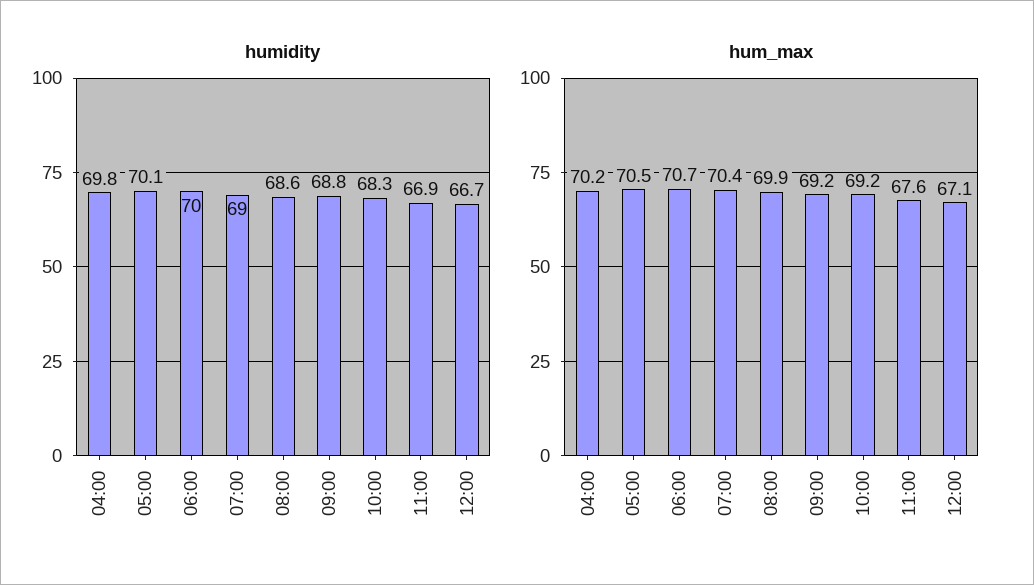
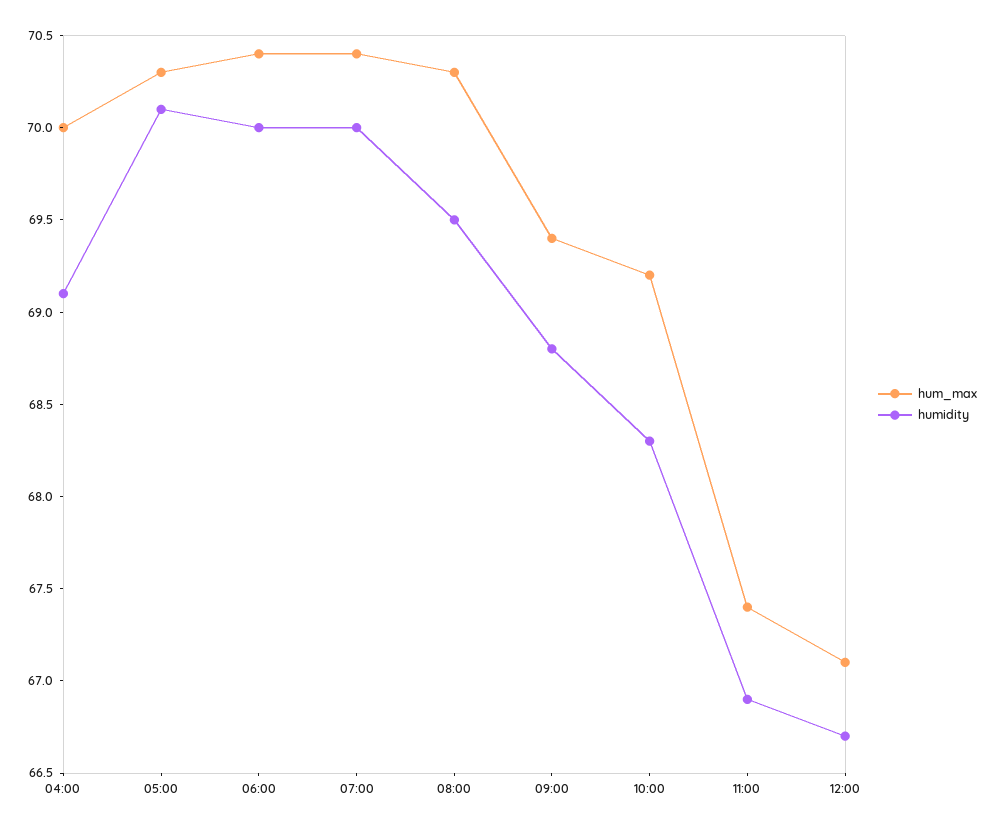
  {
    "humidity": {
-     "04:00": 69.8,
+     "04:00": 69.1,
      "05:00": 70.1,
      "06:00": 70,
-     "07:00": 69,
+     "07:00": 70,
-     "08:00": 68.6,
+     "08:00": 69.5,
      "09:00": 68.8,
      "10:00": 68.3,
      "11:00": 66.9,
      "12:00": 66.7
    },
    "hum_max": {
-     "04:00": 70.2,
+     "04:00": 70,
-     "05:00": 70.5,
+     "05:00": 70.3,
-     "06:00": 70.7,
+     "06:00": 70.4,
      "07:00": 70.4,
-     "08:00": 69.9,
+     "08:00": 70.3,
-     "09:00": 69.2,
+     "09:00": 69.4,
      "10:00": 69.2,
-     "11:00": 67.6,
+     "11:00": 67.4,
      "12:00": 67.1
    }
  }

